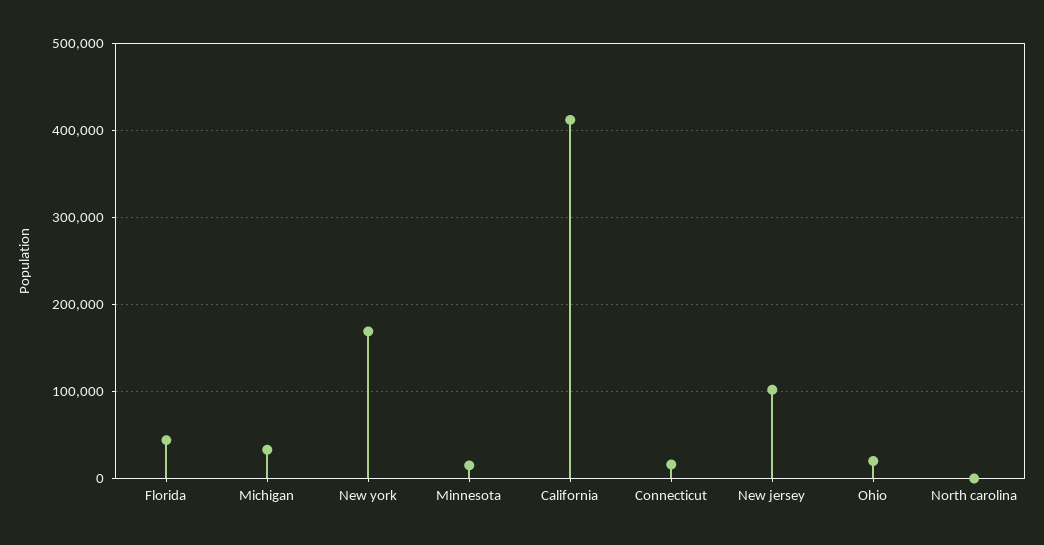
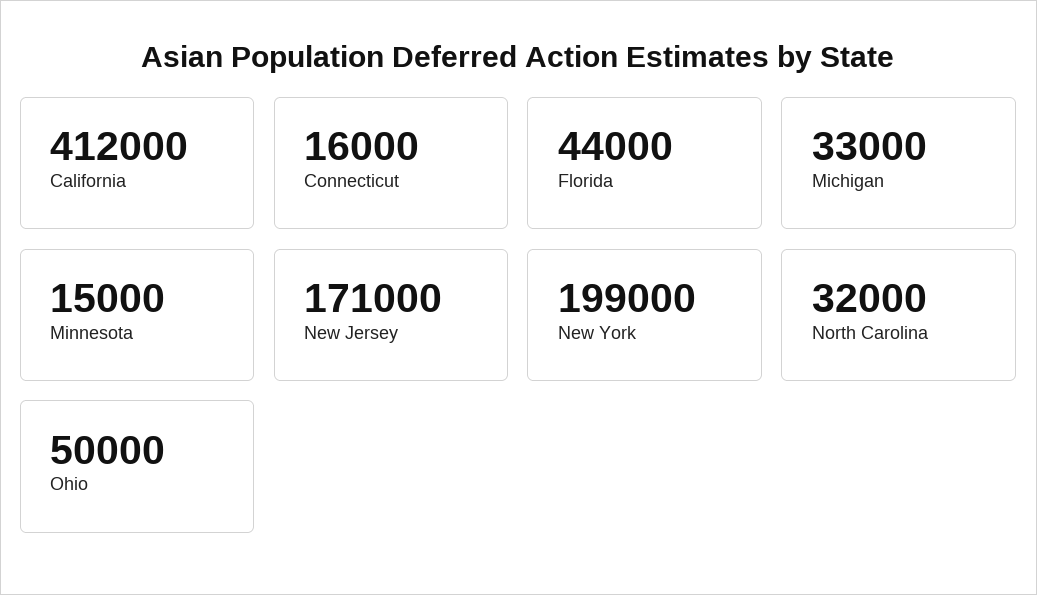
  {
    "Florida": 44000,
    "Michigan": 33000,
-   "New york": 170000,
+   "New york": 199000,
    "Minnesota": 15000,
    "California": 412000,
    "Connecticut": 16000,
-   "New jersey": 100000,
+   "New jersey": 171000,
-   "Ohio": 20000,
+   "Ohio": 50000,
-   "North carolina": 0
+   "North carolina": 32000
  }

